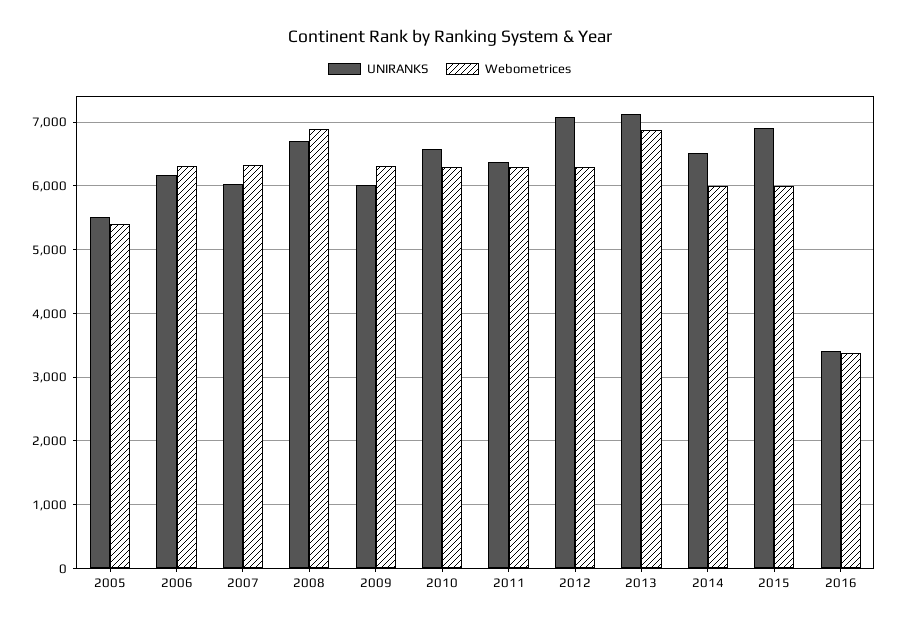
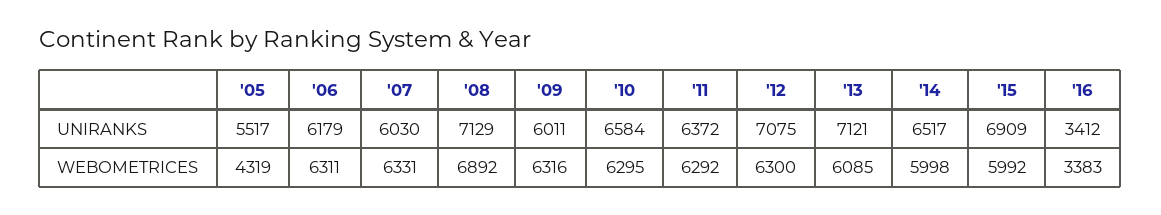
  {
    "UNIRANKS": {
      "2005": 5517,
      "2006": 6179,
      "2007": 6030,
-     "2008": 6700,
+     "2008": 7129,
      "2009": 6011,
      "2010": 6584,
      "2011": 6372,
      "2012": 7075,
      "2013": 7121,
      "2014": 6517,
      "2015": 6909,
      "2016": 3412
    },
    "Webometrices": {
-     "2005": 5400,
+     "2005": 4319,
      "2006": 6311,
      "2007": 6331,
      "2008": 6892,
      "2009": 6316,
      "2010": 6295,
      "2011": 6292,
      "2012": 6300,
-     "2013": 6900,
+     "2013": 6085,
      "2014": 5998,
      "2015": 5992,
      "2016": 3383
    }
  }

